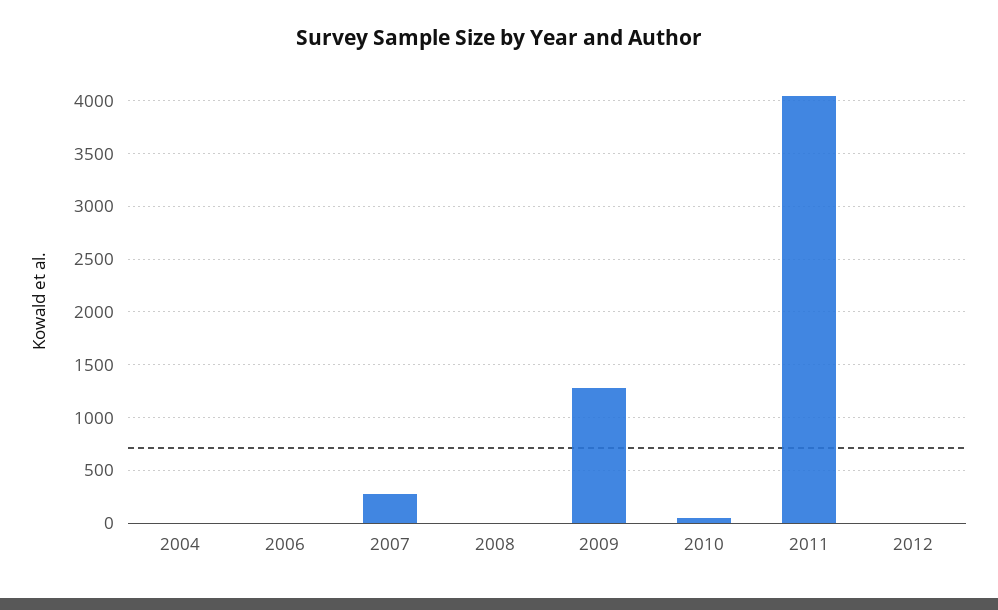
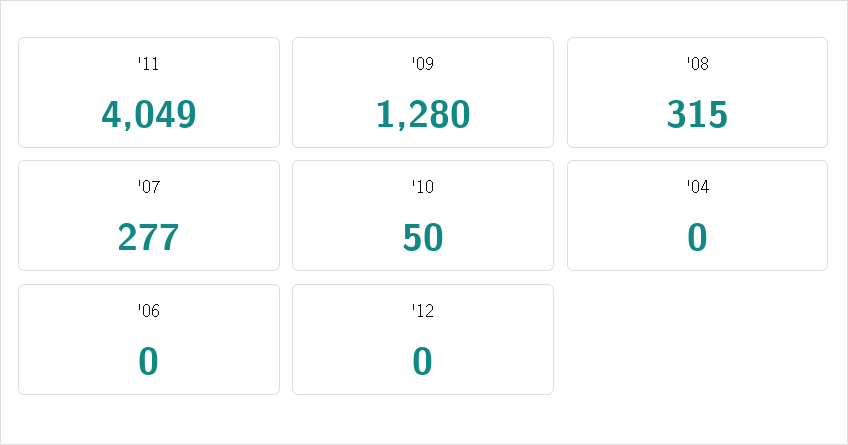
  {
    "2004": 0,
    "2006": 0,
    "2007": 277,
-   "2008": 0,
+   "2008": 315,
    "2009": 1280,
    "2010": 50,
    "2011": 4049,
    "2012": 0
  }

